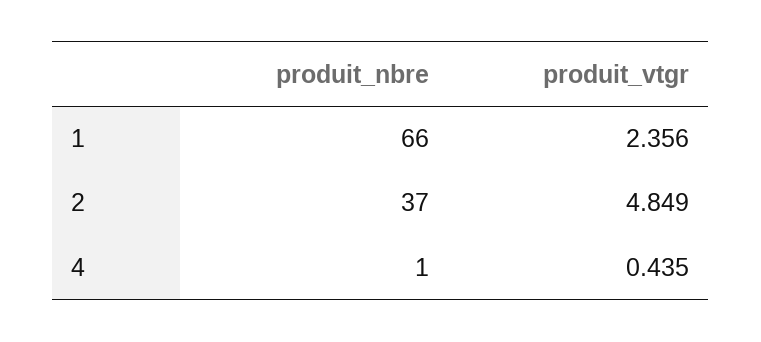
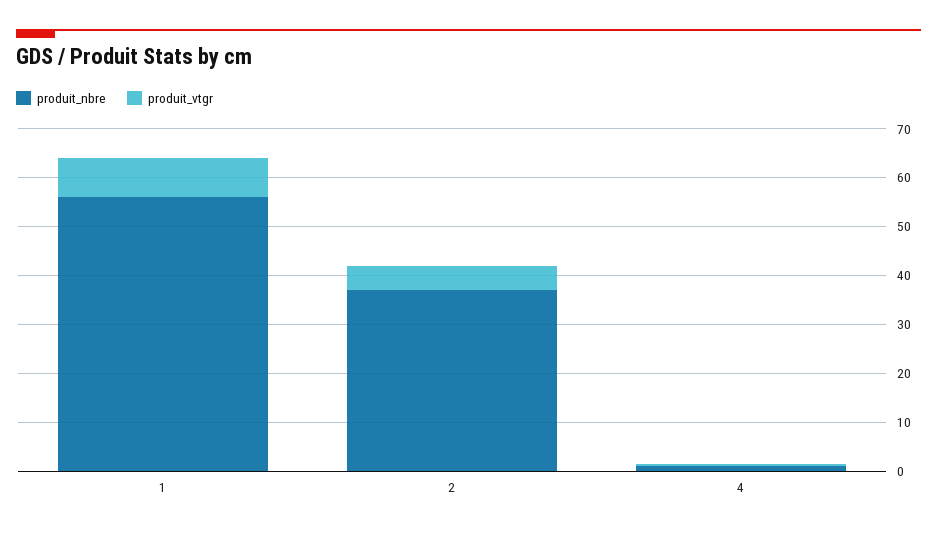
  {
    "produit_nbre": {
-     "1": 66,
+     "1": 56,
      "2": 37,
      "4": 1
    },
    "produit_vtgr": {
-     "1": 2.356,
+     "1": 8,
      "2": 4.849,
      "4": 0.435
    }
  }

